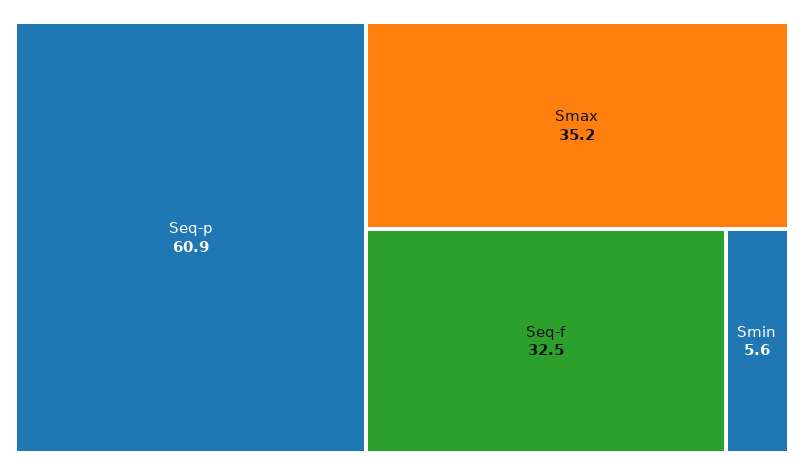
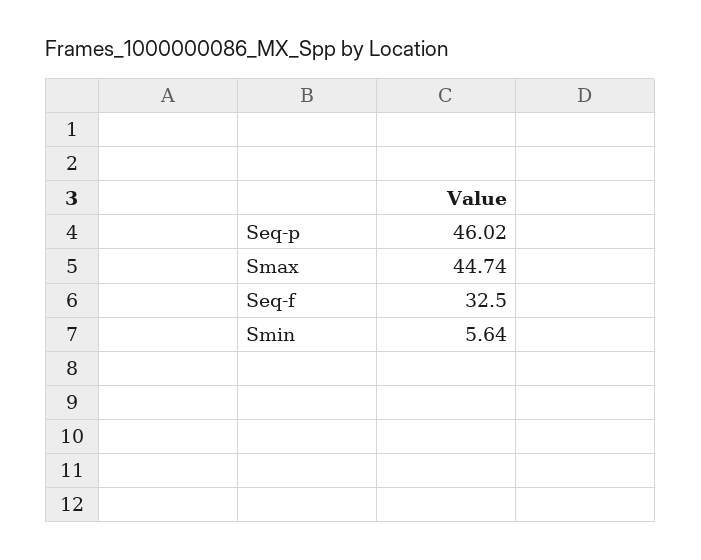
  {
-   "Seq-p": 60.9,
+   "Seq-p": 46.02,
-   "Smax": 35.2,
+   "Smax": 44.74,
    "Seq-f": 32.5,
    "Smin": 5.64
  }

